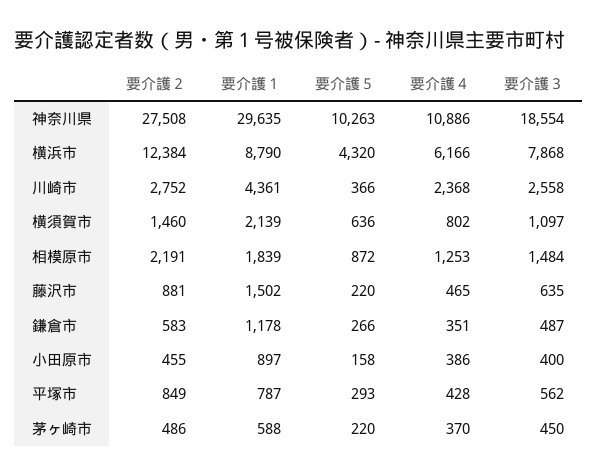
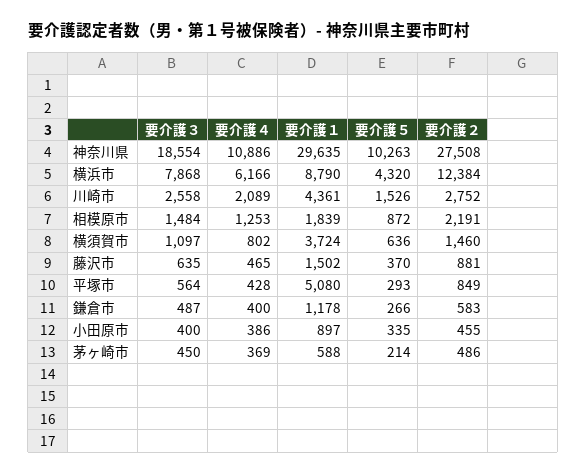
  {
    "要介護２": {
      "神奈川県": 27508,
      "横浜市": 12384,
      "川崎市": 2752,
      "横須賀市": 1460,
      "相模原市": 2191,
      "藤沢市": 881,
      "鎌倉市": 583,
      "小田原市": 455,
      "平塚市": 849,
      "茅ヶ崎市": 486
    },
    "要介護１": {
      "神奈川県": 29635,
      "横浜市": 8790,
      "川崎市": 4361,
-     "横須賀市": 2139,
+     "横須賀市": 3724,
      "相模原市": 1839,
      "藤沢市": 1502,
      "鎌倉市": 1178,
      "小田原市": 897,
-     "平塚市": 787,
+     "平塚市": 5080,
      "茅ヶ崎市": 588
    },
    "要介護５": {
      "神奈川県": 10263,
      "横浜市": 4320,
-     "川崎市": 366,
+     "川崎市": 1526,
      "横須賀市": 636,
      "相模原市": 872,
-     "藤沢市": 220,
+     "藤沢市": 370,
      "鎌倉市": 266,
-     "小田原市": 158,
+     "小田原市": 335,
      "平塚市": 293,
-     "茅ヶ崎市": 220
+     "茅ヶ崎市": 214
    },
    "要介護４": {
      "神奈川県": 10886,
      "横浜市": 6166,
-     "川崎市": 2368,
+     "川崎市": 2089,
      "横須賀市": 802,
      "相模原市": 1253,
      "藤沢市": 465,
-     "鎌倉市": 351,
+     "鎌倉市": 400,
      "小田原市": 386,
      "平塚市": 428,
-     "茅ヶ崎市": 370
+     "茅ヶ崎市": 369
    },
    "要介護３": {
      "神奈川県": 18554,
      "横浜市": 7868,
      "川崎市": 2558,
      "横須賀市": 1097,
      "相模原市": 1484,
      "藤沢市": 635,
      "鎌倉市": 487,
      "小田原市": 400,
-     "平塚市": 562,
+     "平塚市": 564,
      "茅ヶ崎市": 450
    }
  }

